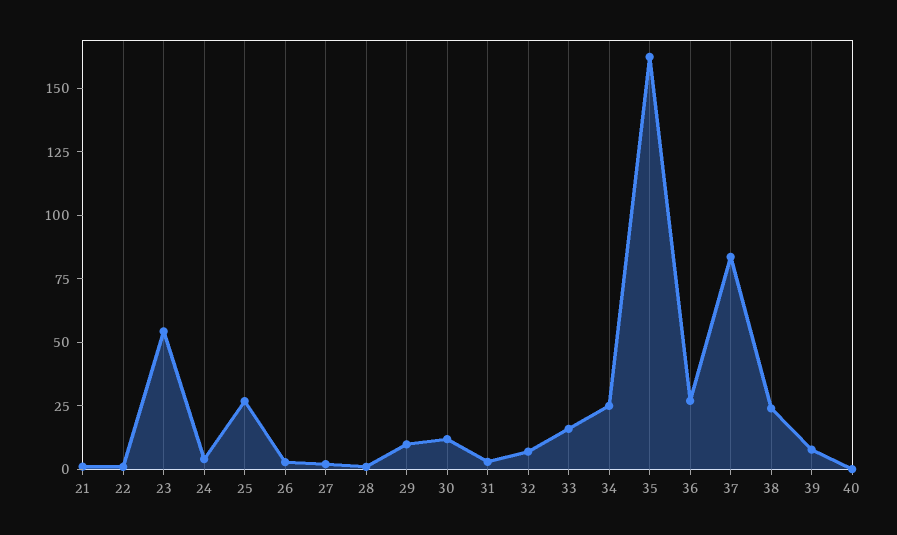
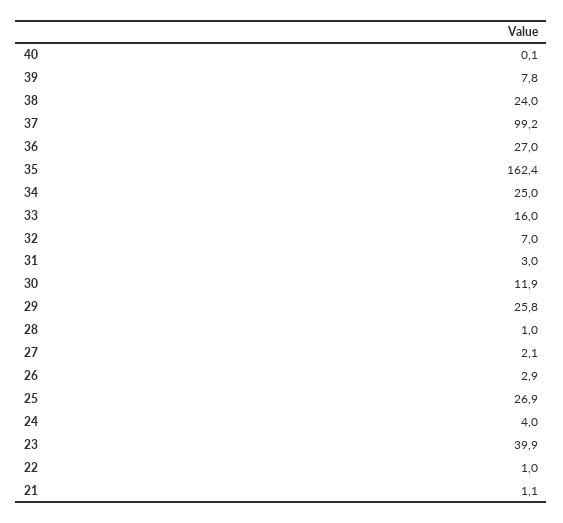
  {
    "21": 1.1,
    "22": 1,
-   "23": 55,
+   "23": 39.9,
    "24": 4,
    "25": 26.9,
    "26": 2.9,
    "27": 2.1,
    "28": 1,
-   "29": 10,
+   "29": 25.8,
    "30": 11.9,
    "31": 3,
    "32": 7,
    "33": 16,
    "34": 25,
    "35": 162.4,
    "36": 27,
-   "37": 85,
+   "37": 99.2,
    "38": 24,
    "39": 7.8,
    "40": 0.1
  }

